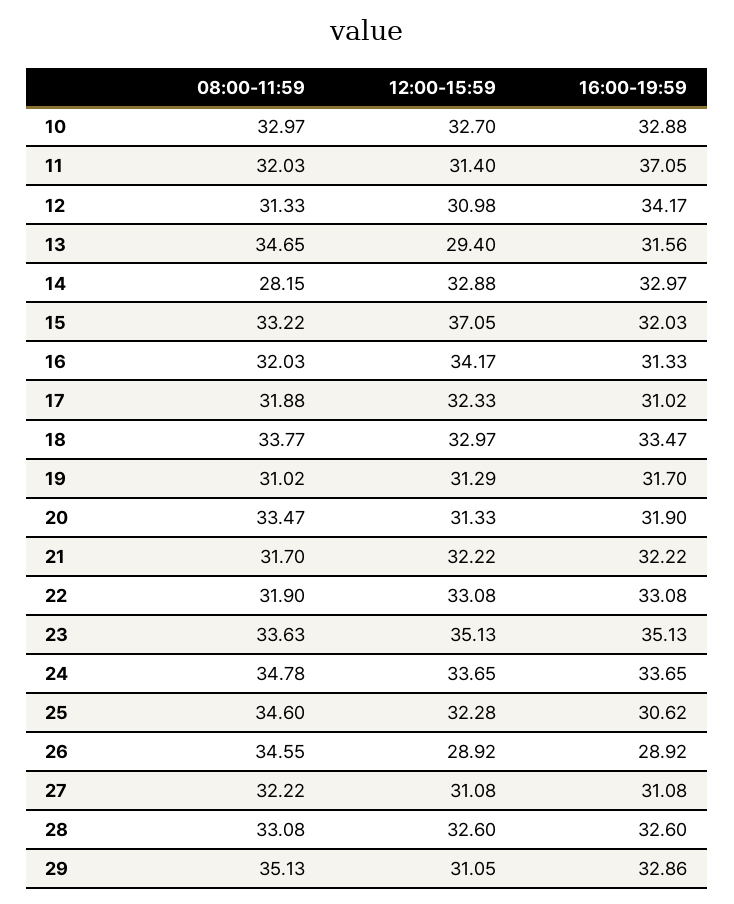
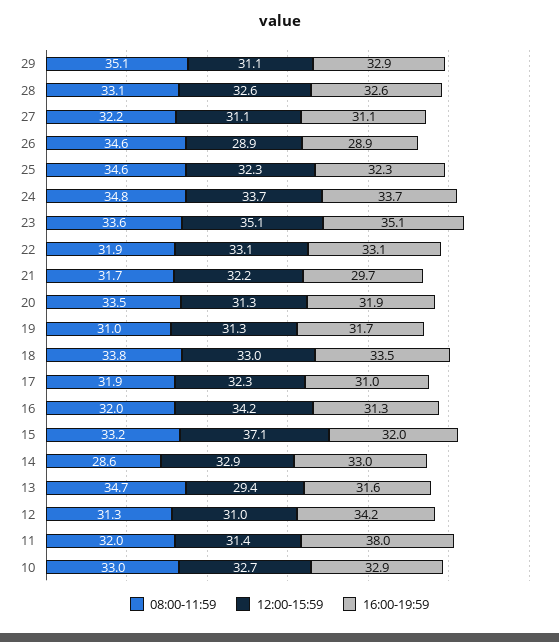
  {
    "08:00-11:59": {
      "10": 32.97,
      "11": 32.03,
      "12": 31.33,
      "13": 34.65,
-     "14": 28.15,
+     "14": 28.6,
      "15": 33.22,
      "16": 32.03,
      "17": 31.88,
      "18": 33.77,
      "19": 31.02,
      "20": 33.47,
      "21": 31.7,
      "22": 31.9,
      "23": 33.63,
      "24": 34.78,
      "25": 34.6,
      "26": 34.55,
      "27": 32.22,
      "28": 33.08,
      "29": 35.13
    },
    "12:00-15:59": {
      "10": 32.7,
      "11": 31.4,
      "12": 30.98,
      "13": 29.4,
      "14": 32.88,
      "15": 37.05,
      "16": 34.17,
      "17": 32.33,
      "18": 32.97,
      "19": 31.29,
      "20": 31.33,
      "21": 32.22,
      "22": 33.08,
      "23": 35.13,
      "24": 33.65,
      "25": 32.28,
      "26": 28.92,
      "27": 31.08,
      "28": 32.6,
      "29": 31.05
    },
    "16:00-19:59": {
      "10": 32.88,
-     "11": 37.05,
+     "11": 38,
      "12": 34.17,
      "13": 31.56,
      "14": 32.97,
      "15": 32.03,
      "16": 31.33,
      "17": 31.02,
      "18": 33.47,
      "19": 31.7,
      "20": 31.9,
-     "21": 32.22,
+     "21": 29.7,
      "22": 33.08,
      "23": 35.13,
      "24": 33.65,
-     "25": 30.62,
+     "25": 32.3,
      "26": 28.92,
      "27": 31.08,
      "28": 32.6,
      "29": 32.86
    }
  }

